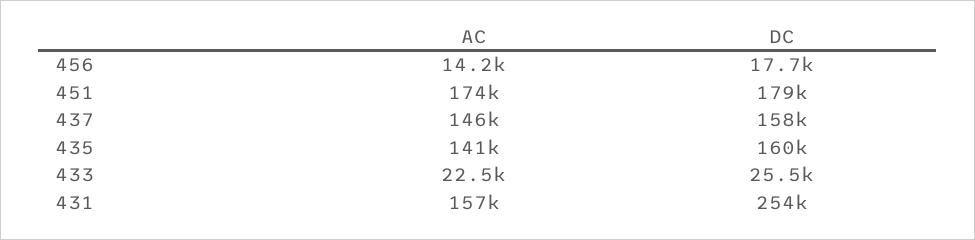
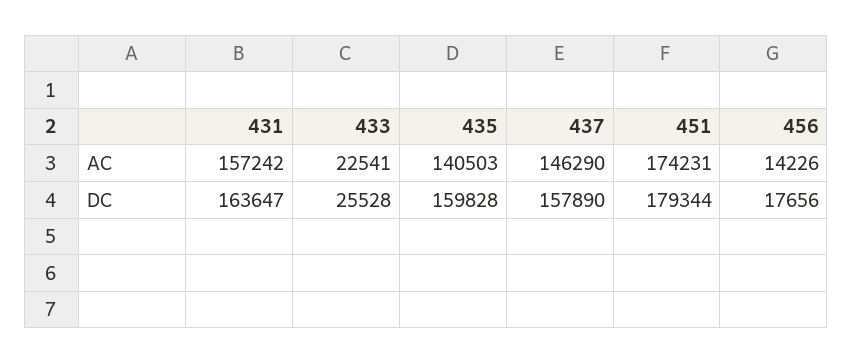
  {
    "AC": {
      "456": 14226,
      "451": 174231,
      "437": 146290,
      "435": 140503,
      "433": 22541,
      "431": 157242
    },
    "DC": {
      "456": 17656,
      "451": 179344,
      "437": 157890,
      "435": 159828,
      "433": 25528,
-     "431": 254000
+     "431": 163647
    }
  }

